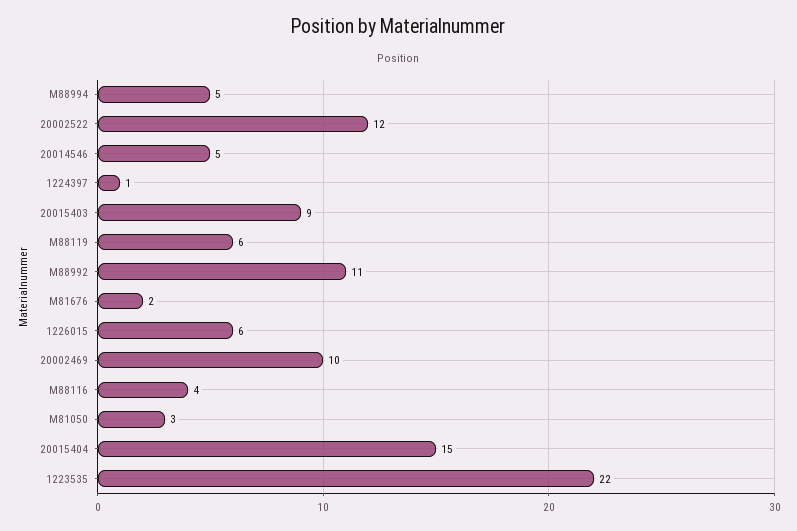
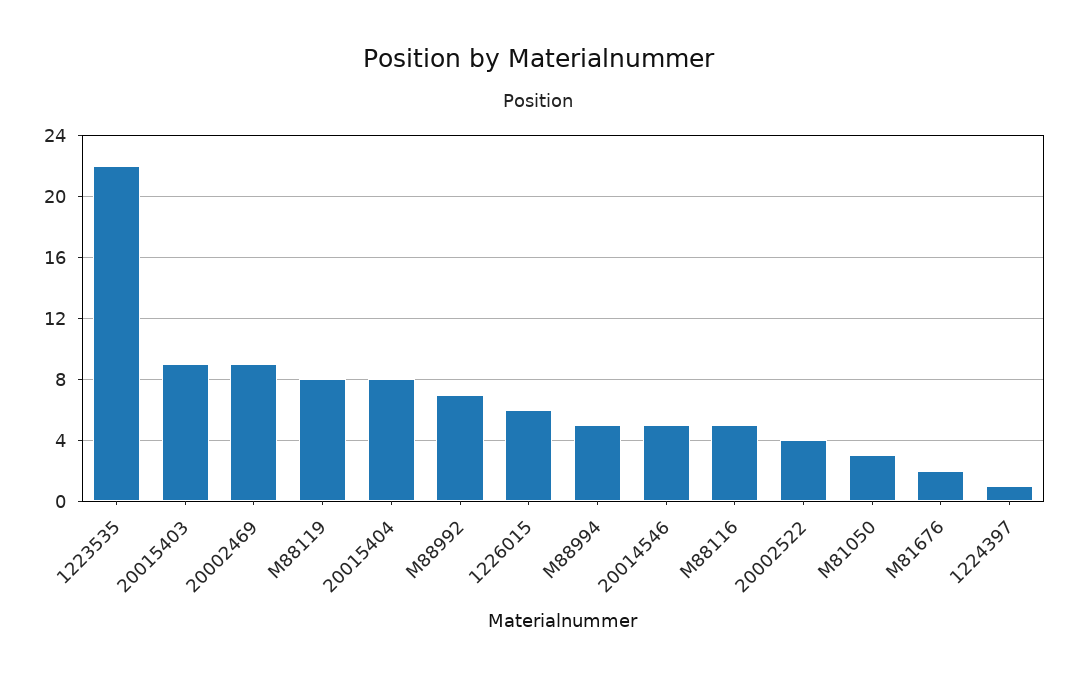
  {
    "M88994": 5,
-   "20002522": 12,
+   "20002522": 4,
    "20014546": 5,
    "1224397": 1,
    "20015403": 9,
-   "M88119": 6,
+   "M88119": 8,
-   "M88992": 11,
+   "M88992": 7,
    "M81676": 2,
    "1226015": 6,
-   "20002469": 10,
+   "20002469": 9,
-   "M88116": 4,
+   "M88116": 5,
    "M81050": 3,
-   "20015404": 15,
+   "20015404": 8,
    "1223535": 22
  }

